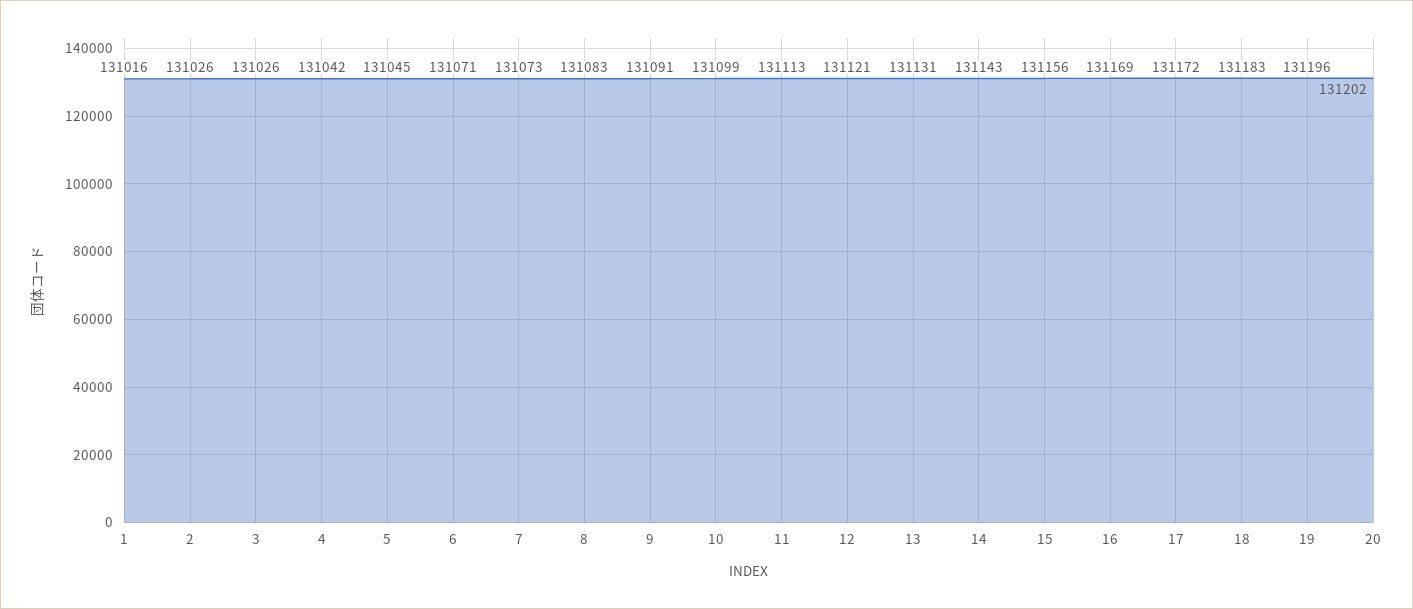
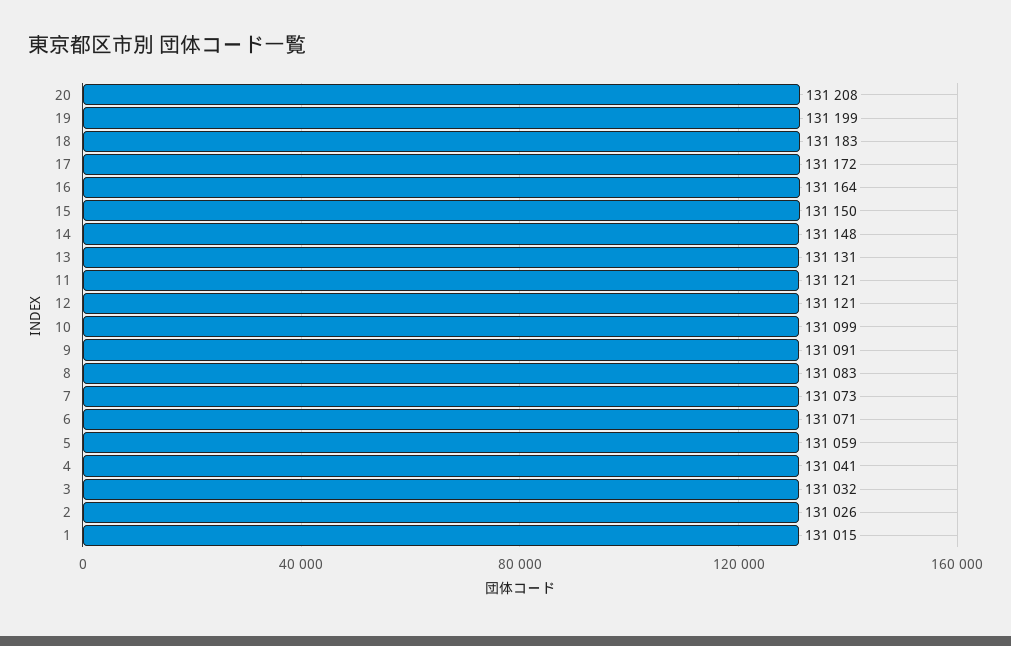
  {
-   "1": 131016,
+   "1": 131015,
    "2": 131026,
-   "3": 131026,
+   "3": 131032,
-   "4": 131042,
+   "4": 131041,
-   "5": 131045,
+   "5": 131059,
    "6": 131071,
    "7": 131073,
    "8": 131083,
    "9": 131091,
    "10": 131099,
-   "11": 131113,
+   "11": 131121,
    "12": 131121,
    "13": 131131,
-   "14": 131143,
+   "14": 131148,
-   "15": 131156,
+   "15": 131150,
-   "16": 131169,
+   "16": 131164,
    "17": 131172,
    "18": 131183,
-   "19": 131196,
+   "19": 131199,
-   "20": 131202
+   "20": 131208
  }

